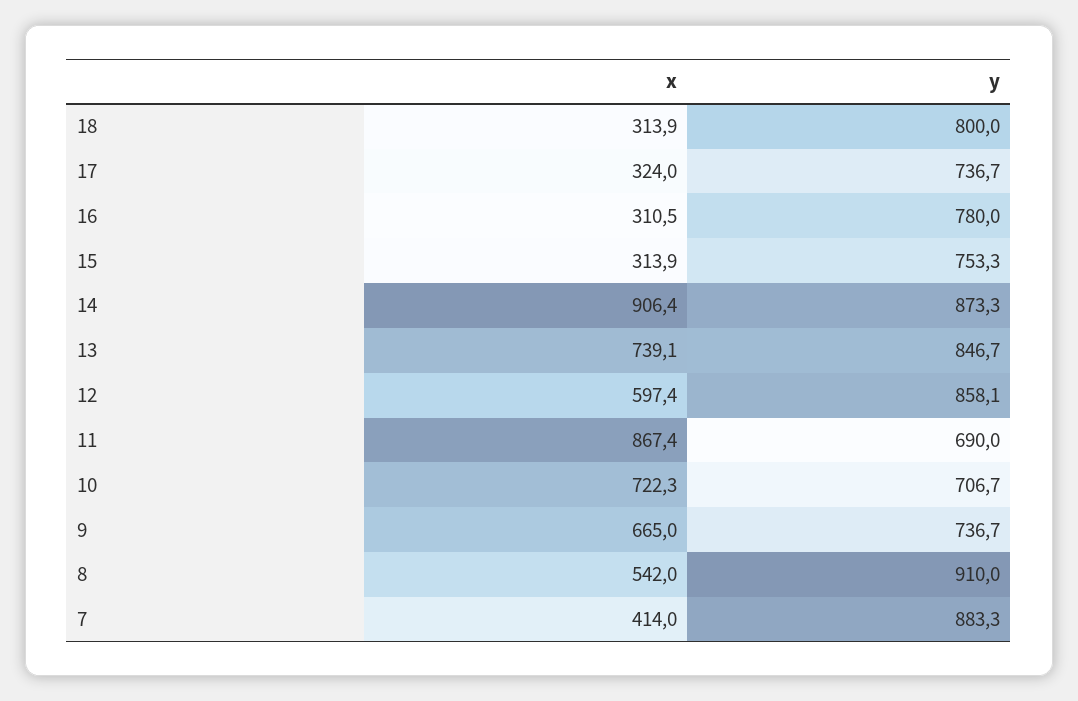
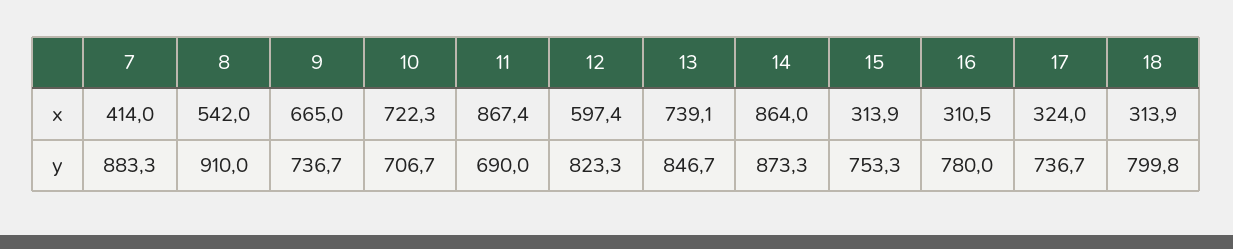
  {
    "x": {
      "18": 313.9,
      "17": 324,
      "16": 310.5,
      "15": 313.9,
-     "14": 906.4,
+     "14": 864,
      "13": 739.1,
      "12": 597.4,
      "11": 867.4,
      "10": 722.3,
      "9": 665,
      "8": 542,
      "7": 414
    },
    "y": {
-     "18": 800,
+     "18": 799.8,
      "17": 736.7,
      "16": 780,
      "15": 753.3,
      "14": 873.3,
      "13": 846.7,
-     "12": 858.1,
+     "12": 823.3,
      "11": 690,
      "10": 706.7,
      "9": 736.7,
      "8": 910,
      "7": 883.3
    }
  }

